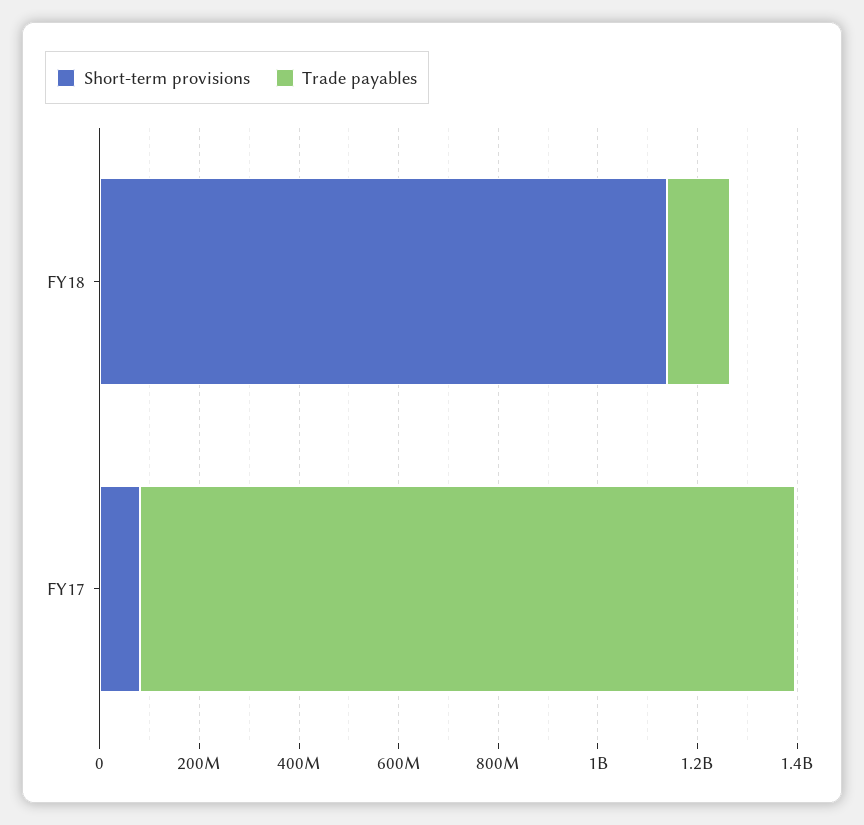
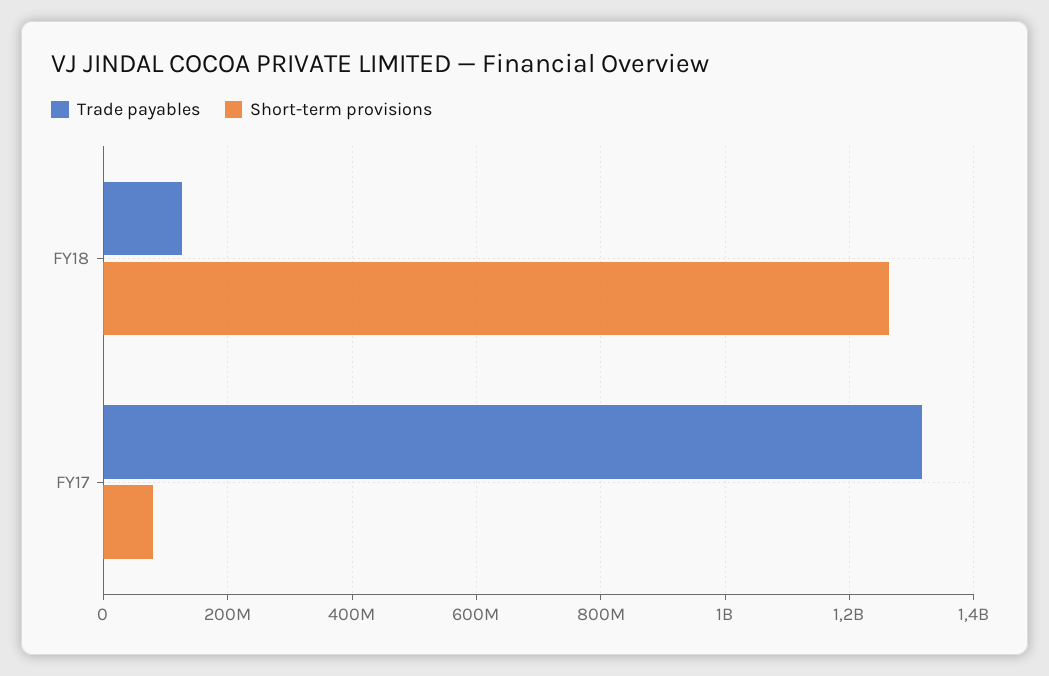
  {
    "Short-term provisions": {
-     "FY18": 1150000000,
+     "FY18": 1260000000,
      "FY17": 80000000
    },
    "Trade payables": {
      "FY18": 120000000,
      "FY17": 1320000000
    }
  }

